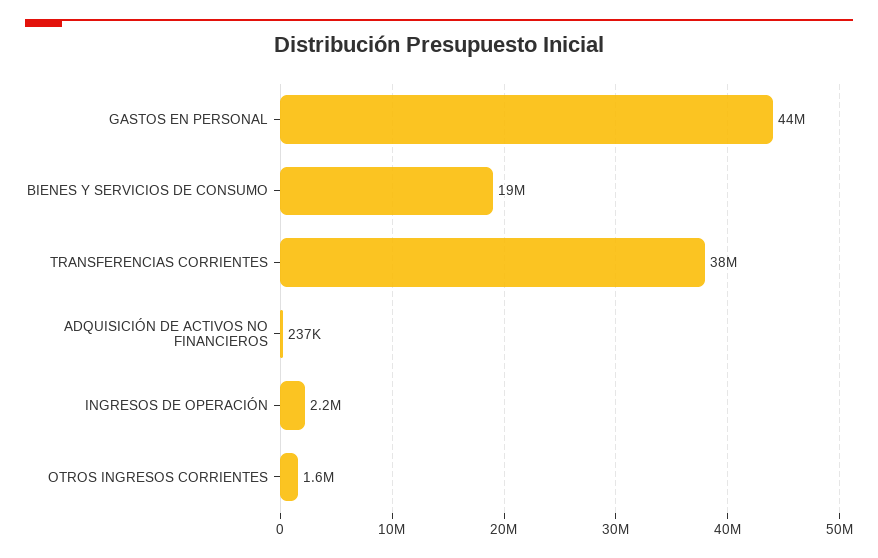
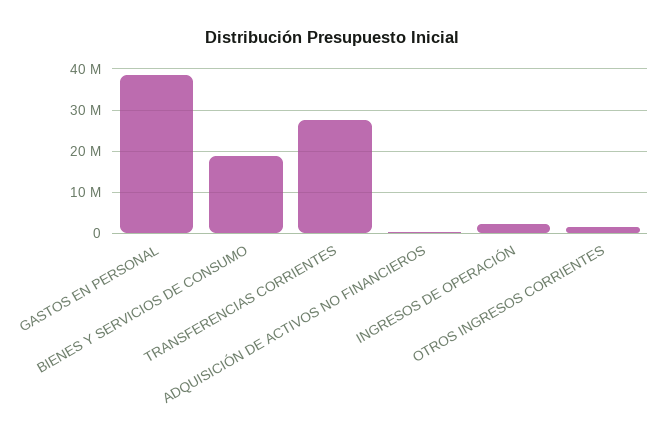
  {
-   "GASTOS EN PERSONAL": 44000000,
+   "GASTOS EN PERSONAL": 38000000,
    "BIENES Y SERVICIOS DE CONSUMO": 19000000,
-   "TRANSFERENCIAS CORRIENTES": 38000000,
+   "TRANSFERENCIAS CORRIENTES": 28000000,
    "ADQUISICIÓN DE ACTIVOS NO FINANCIEROS": 237000,
    "INGRESOS DE OPERACIÓN": 2200000,
    "OTROS INGRESOS CORRIENTES": 1600000
  }

